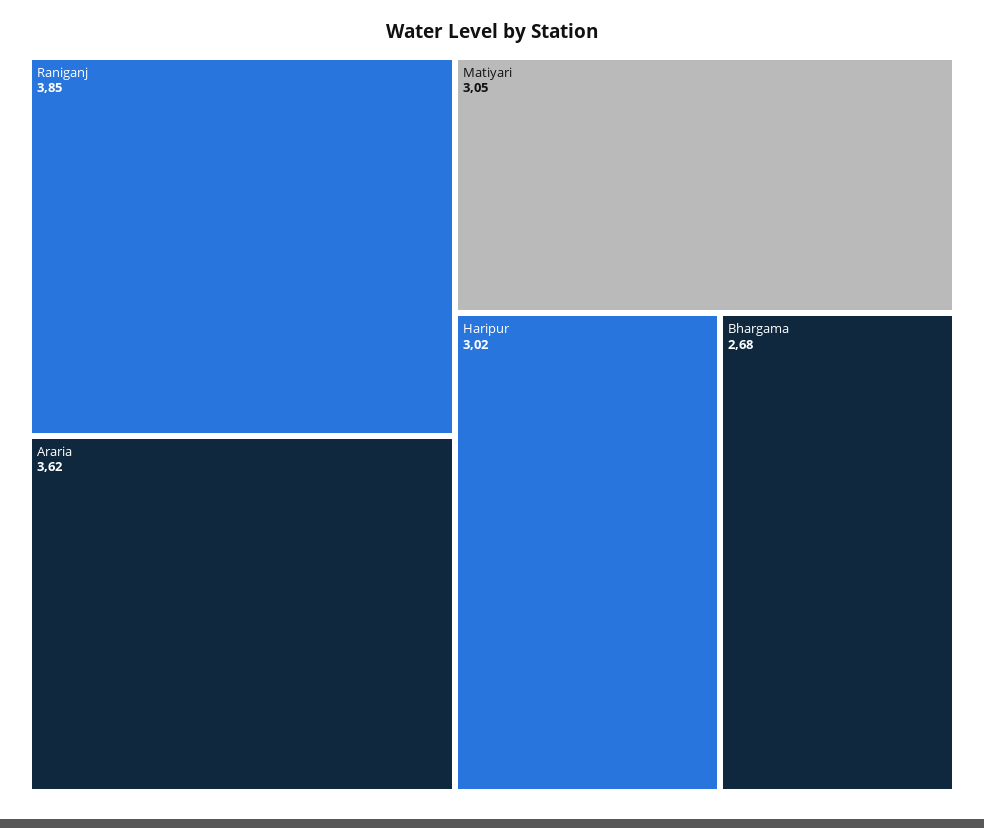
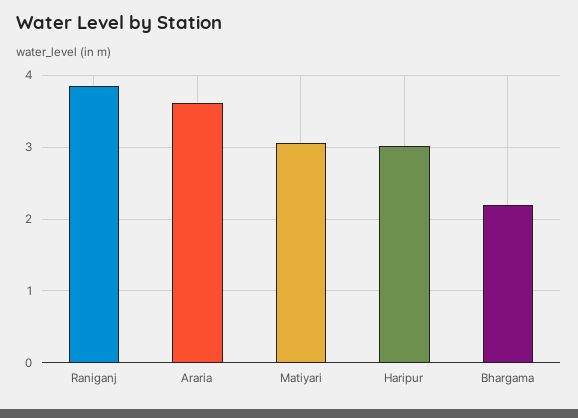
  {
    "Raniganj": 3.85,
    "Araria": 3.62,
    "Matiyari": 3.05,
    "Haripur": 3.02,
-   "Bhargama": 2.68
+   "Bhargama": 2.2
  }

